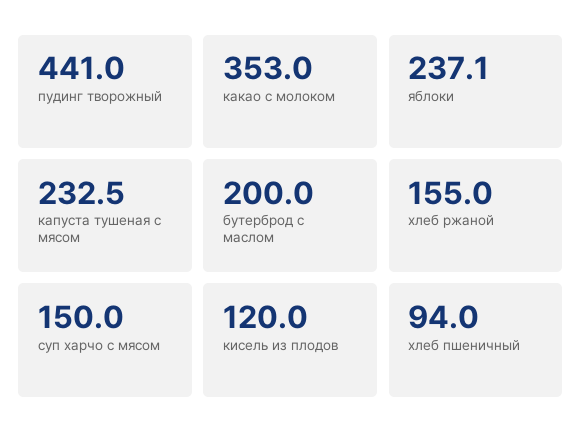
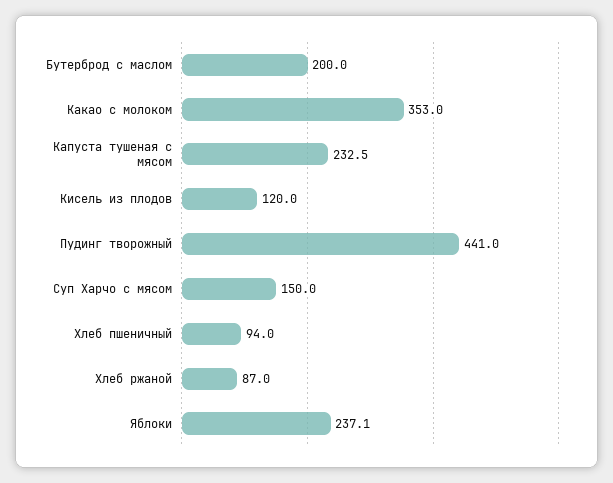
  {
    "пудинг творожный": 441,
    "какао с молоком": 353,
    "яблоки": 237.1,
    "капуста тушеная с мясом": 232.5,
    "бутерброд с маслом": 200,
-   "хлеб ржаной": 155,
+   "хлеб ржаной": 87,
    "суп харчо с мясом": 150,
    "кисель из плодов": 120,
    "хлеб пшеничный": 94
  }

